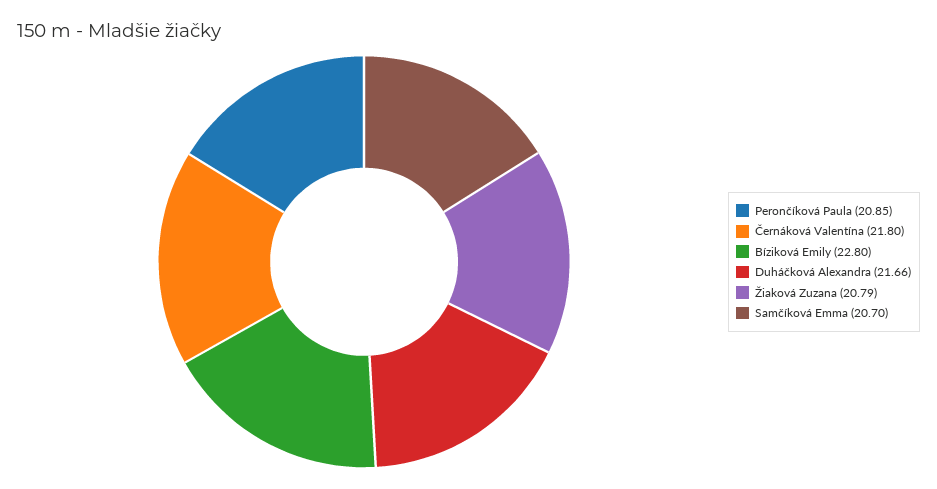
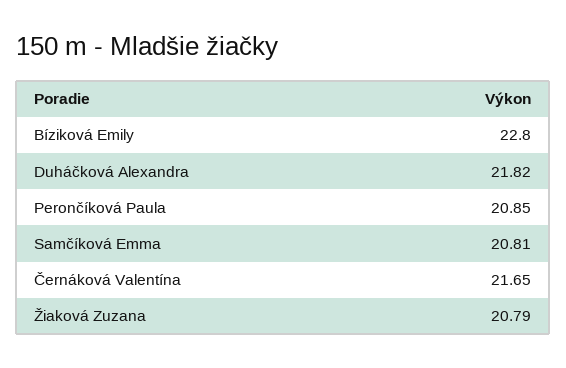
  {
    "Perončíková Paula": 20.85,
-   "Černáková Valentína": 21.8,
+   "Černáková Valentína": 21.65,
    "Bíziková Emily": 22.8,
-   "Duháčková Alexandra": 21.66,
+   "Duháčková Alexandra": 21.82,
    "Žiaková Zuzana": 20.79,
-   "Samčíková Emma": 20.7
+   "Samčíková Emma": 20.81
  }

